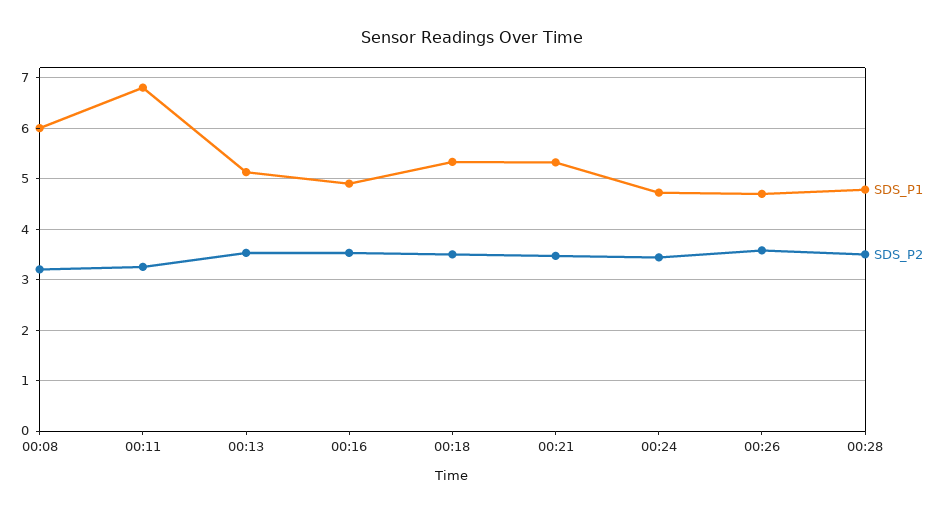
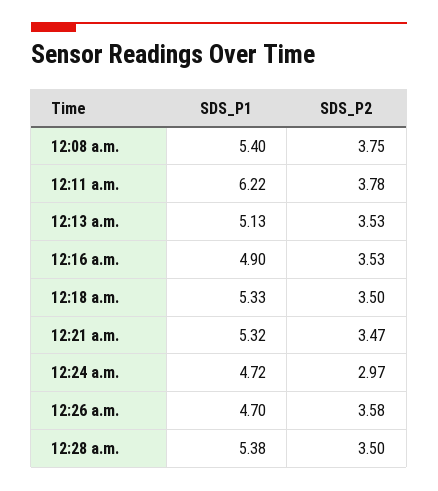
  {
    "SDS_P1": {
-     "00:08": 6,
+     "00:08": 5.4,
-     "00:11": 6.8,
+     "00:11": 6.22,
      "00:13": 5.13,
      "00:16": 4.9,
      "00:18": 5.33,
      "00:21": 5.32,
      "00:24": 4.72,
      "00:26": 4.7,
-     "00:28": 4.8
+     "00:28": 5.38
    },
    "SDS_P2": {
-     "00:08": 3.2,
+     "00:08": 3.75,
-     "00:11": 3.2,
+     "00:11": 3.78,
      "00:13": 3.53,
      "00:16": 3.53,
      "00:18": 3.5,
      "00:21": 3.47,
-     "00:24": 3.4,
+     "00:24": 2.97,
      "00:26": 3.58,
      "00:28": 3.5
    }
  }

